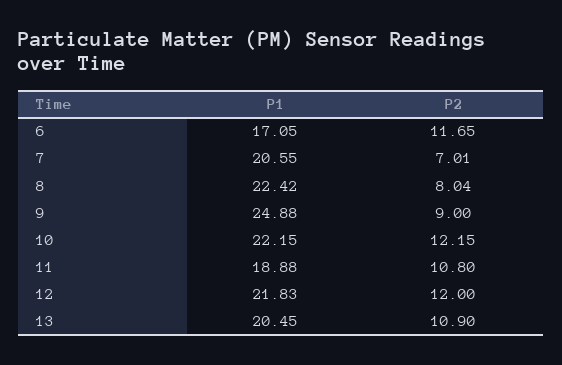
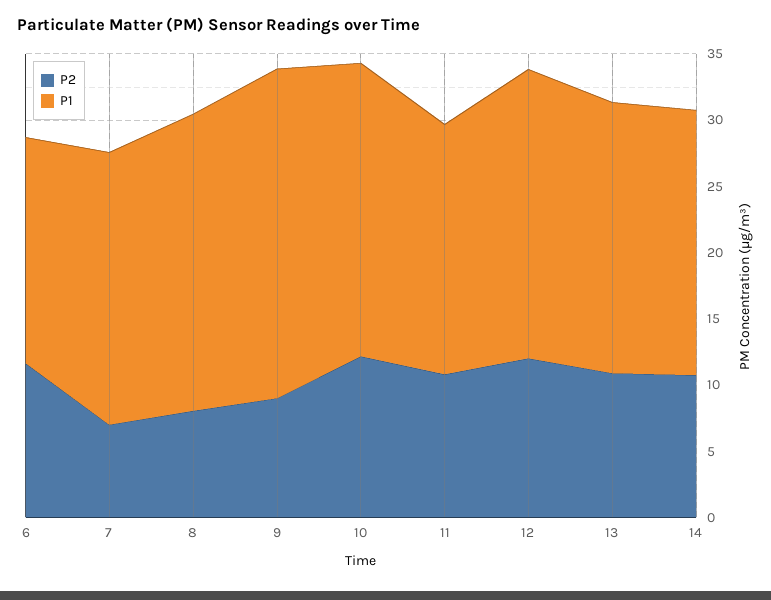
  {
    "P1": {
      "6": 17.05,
      "7": 20.55,
      "8": 22.42,
      "9": 24.88,
      "10": 22.15,
      "11": 18.88,
      "12": 21.83,
-     "13": 20.45
+     "13": 20.45,
+     "14": 20
    },
    "P2": {
      "6": 11.65,
      "7": 7.01,
      "8": 8.04,
      "9": 9,
      "10": 12.15,
      "11": 10.8,
      "12": 12,
-     "13": 10.9
+     "13": 10.9,
+     "14": 11
    }
  }

